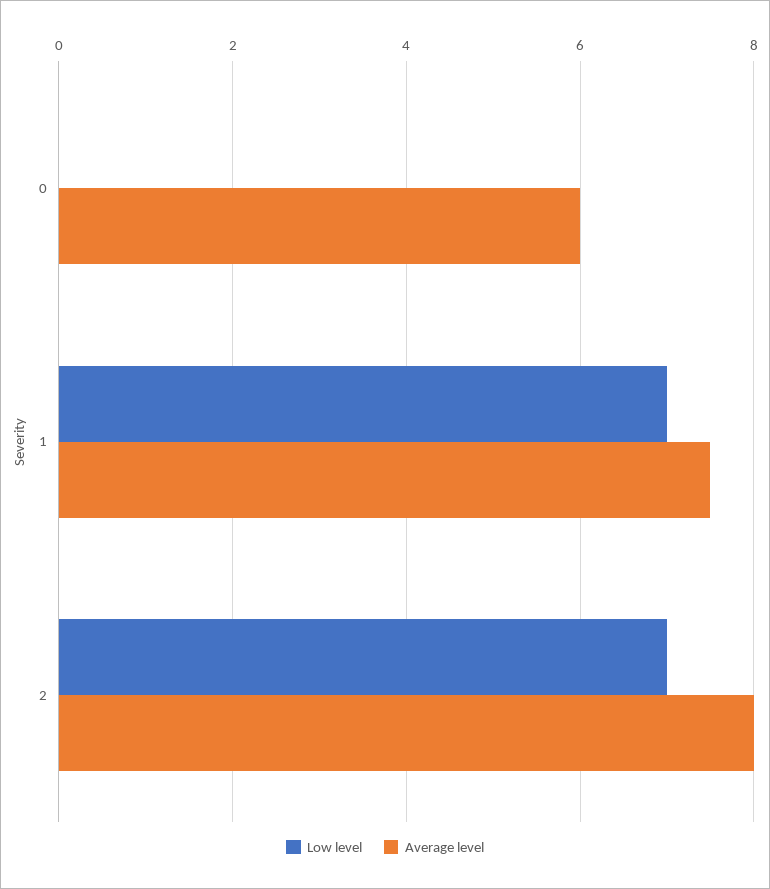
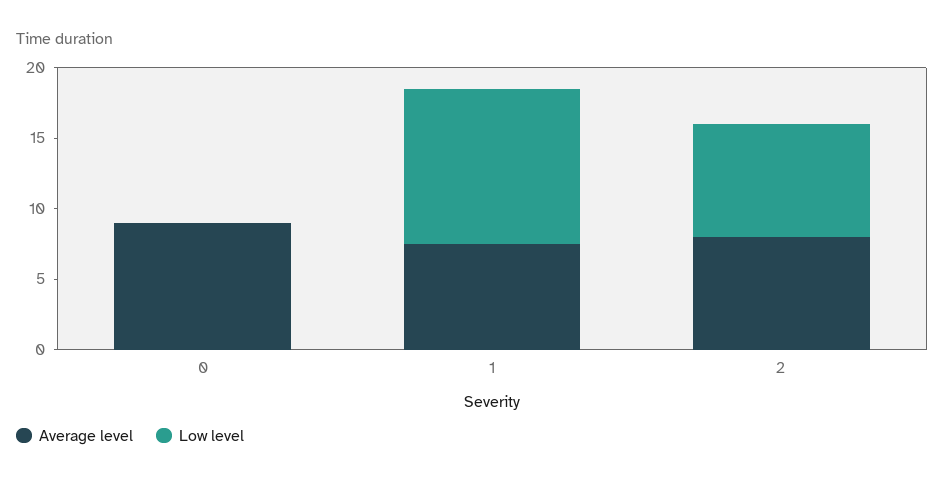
  {
    "Low level": {
      "0": 0,
-     "1": 7,
+     "1": 11,
-     "2": 7
+     "2": 8
    },
    "Average level": {
-     "0": 6,
+     "0": 9,
      "1": 7.5,
      "2": 8
    }
  }

